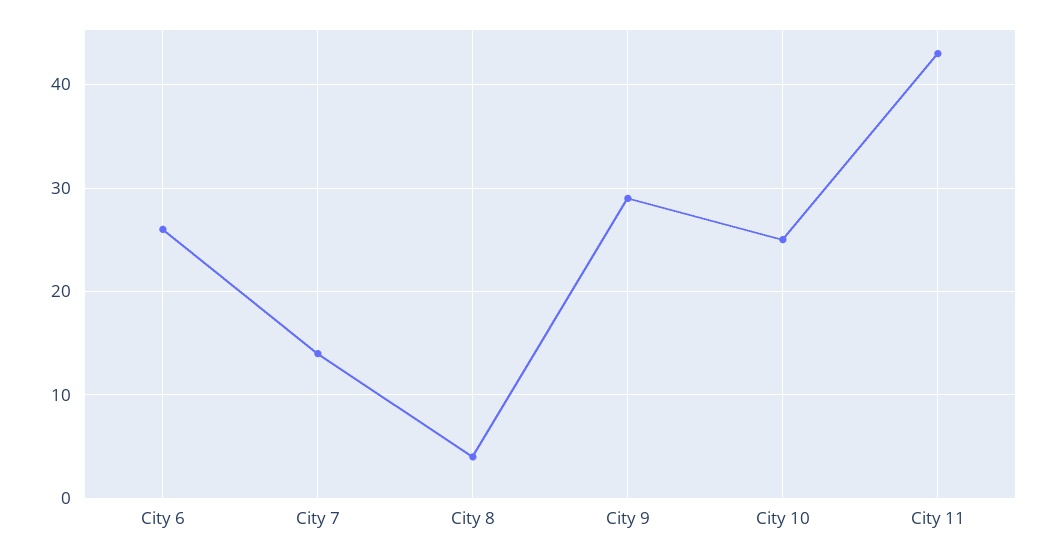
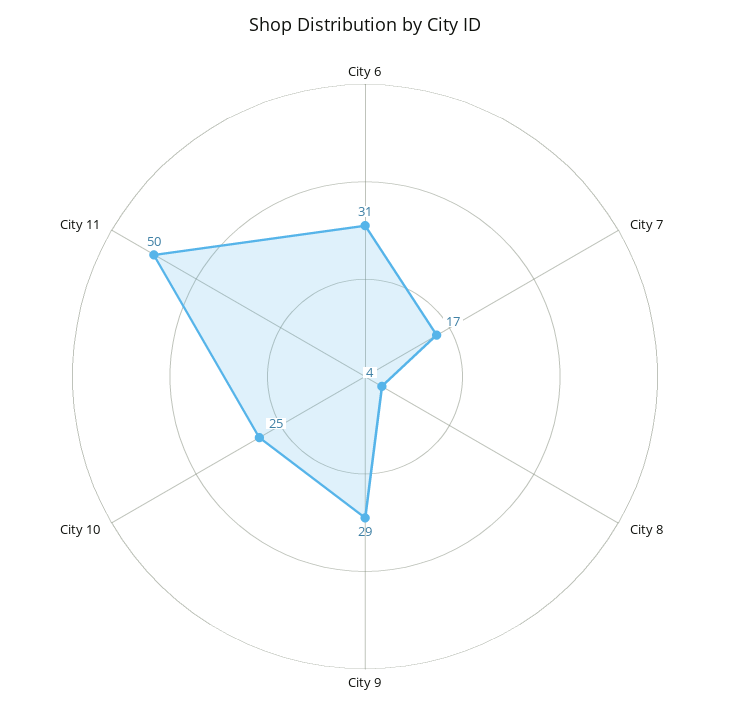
  {
-   "City 6": 26,
+   "City 6": 31,
-   "City 7": 14,
+   "City 7": 17,
    "City 8": 4,
    "City 9": 29,
    "City 10": 25,
-   "City 11": 43
+   "City 11": 50
  }

